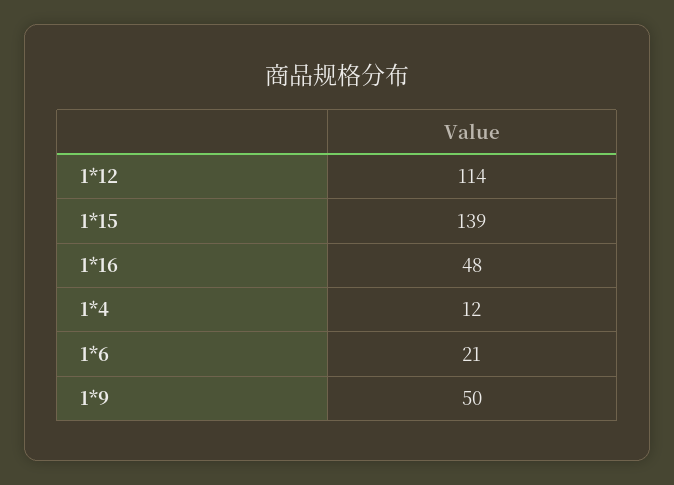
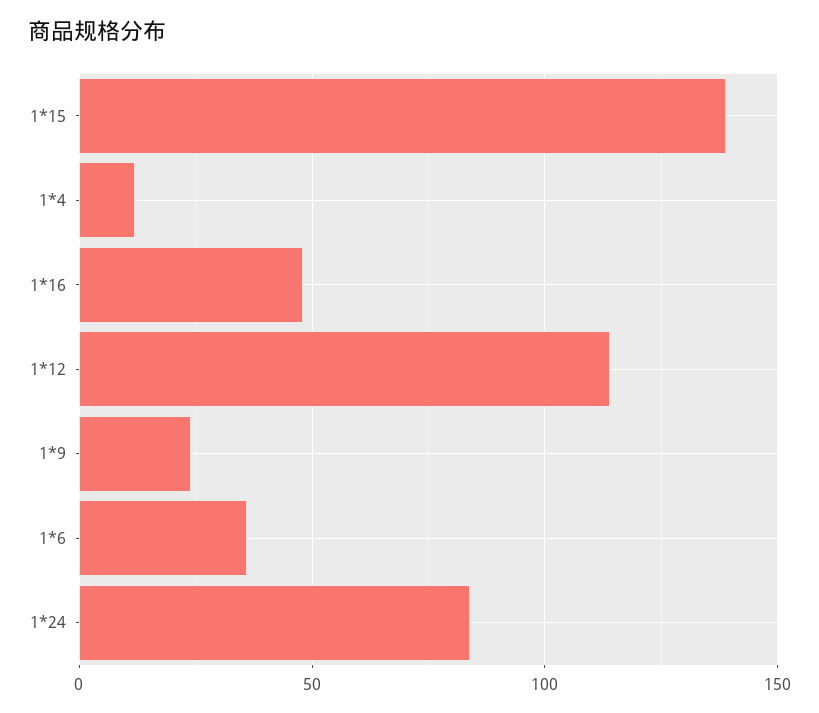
  {
    "1*12": 114,
    "1*15": 139,
    "1*16": 48,
    "1*4": 12,
-   "1*6": 21,
+   "1*6": 35,
-   "1*9": 50
+   "1*9": 25,
+   "1*24": 85
  }

